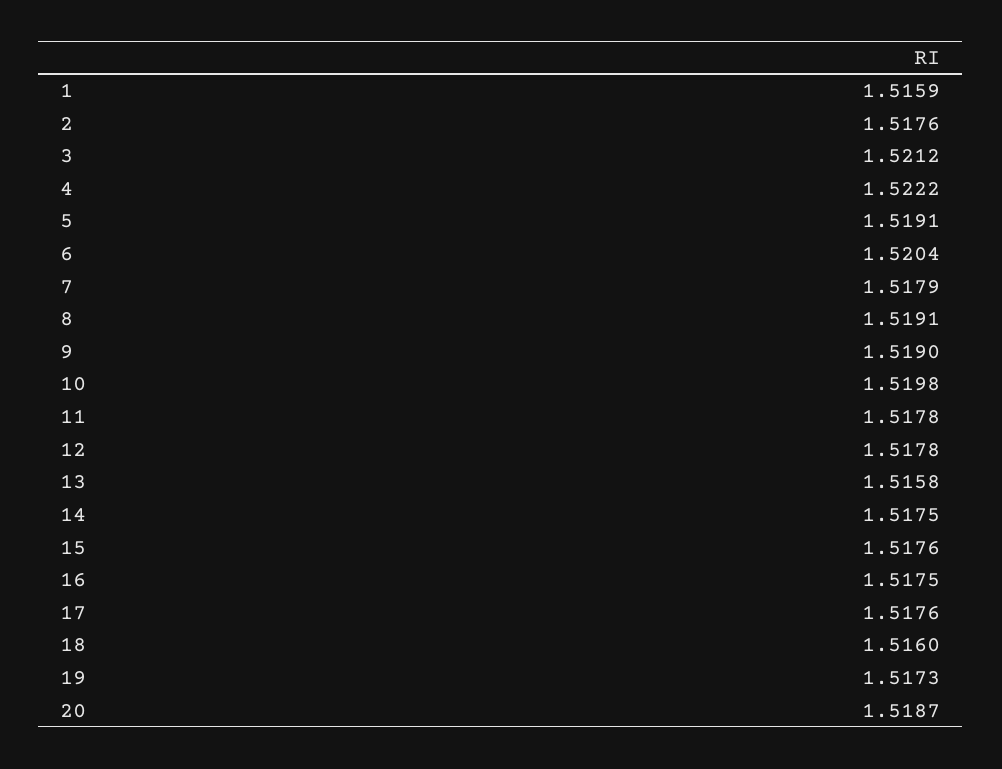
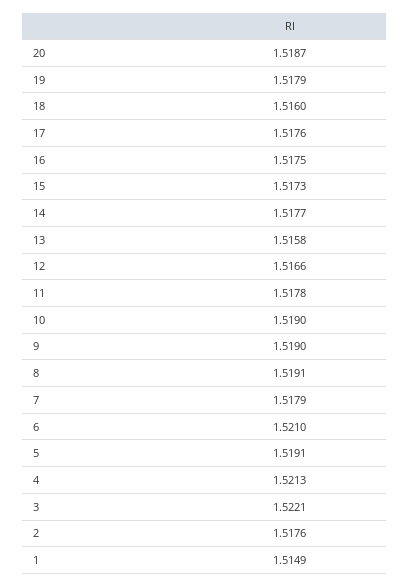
  {
-   "1": 1.5159,
+   "1": 1.5149,
    "2": 1.5176,
-   "3": 1.5212,
+   "3": 1.5221,
-   "4": 1.5222,
+   "4": 1.5213,
    "5": 1.5191,
-   "6": 1.5204,
+   "6": 1.521,
    "7": 1.5179,
    "8": 1.5191,
    "9": 1.519,
-   "10": 1.5198,
+   "10": 1.519,
    "11": 1.5178,
-   "12": 1.5178,
+   "12": 1.5166,
    "13": 1.5158,
-   "14": 1.5175,
+   "14": 1.5177,
-   "15": 1.5176,
+   "15": 1.5173,
    "16": 1.5175,
    "17": 1.5176,
    "18": 1.516,
-   "19": 1.5173,
+   "19": 1.5179,
    "20": 1.5187
  }

